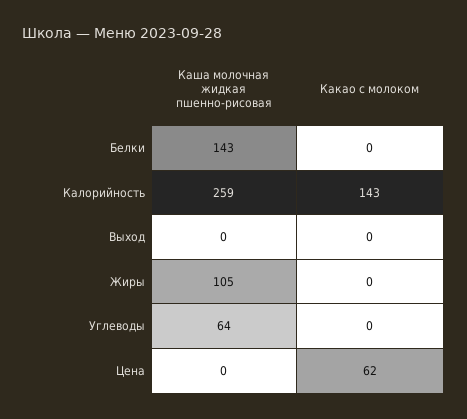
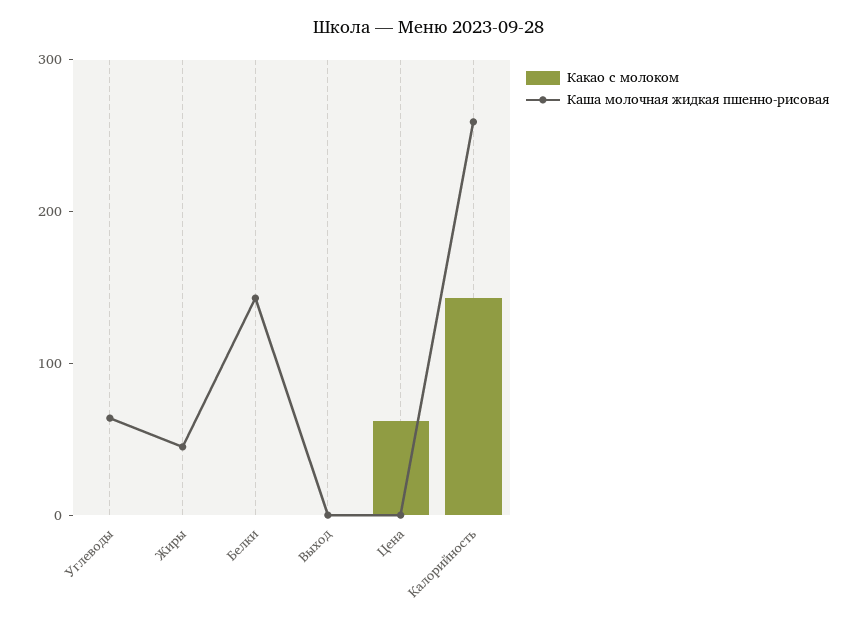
  {
    "Каша молочная жидкая пшенно-рисовая": {
      "Белки": 143,
      "Калорийность": 259,
      "Выход": 0,
-     "Жиры": 105,
+     "Жиры": 40,
      "Углеводы": 64,
      "Цена": 0
    },
    "Какао с молоком": {
      "Белки": 0,
      "Калорийность": 143,
      "Выход": 0,
      "Жиры": 0,
      "Углеводы": 0,
      "Цена": 62
    }
  }

